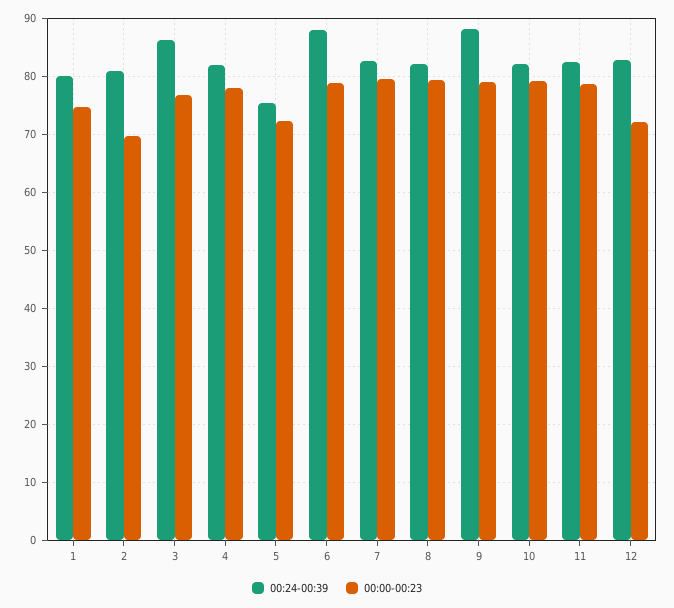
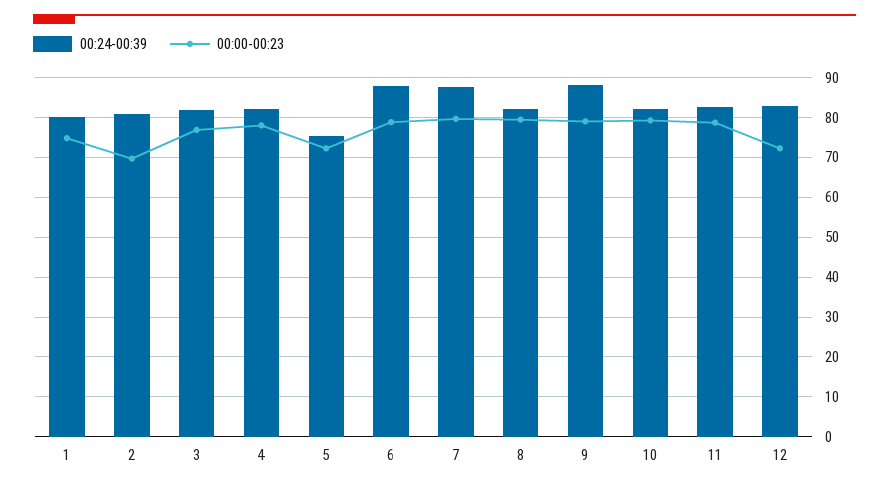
  {
    "00:24-00:39": {
      "1": 80,
      "2": 80,
-     "3": 86,
+     "3": 82,
      "4": 82,
      "5": 76,
      "6": 88,
-     "7": 82,
+     "7": 88,
      "8": 82,
      "9": 88,
      "10": 82,
      "11": 82,
      "12": 82
    },
    "00:00-00:23": {
      "1": 74,
      "2": 70,
      "3": 76,
      "4": 78,
      "5": 72,
      "6": 78,
      "7": 80,
      "8": 80,
      "9": 78,
      "10": 80,
      "11": 78,
      "12": 72
    }
  }

